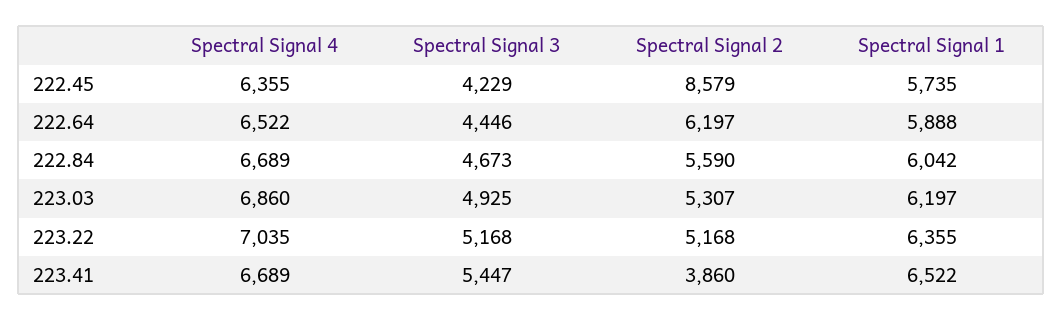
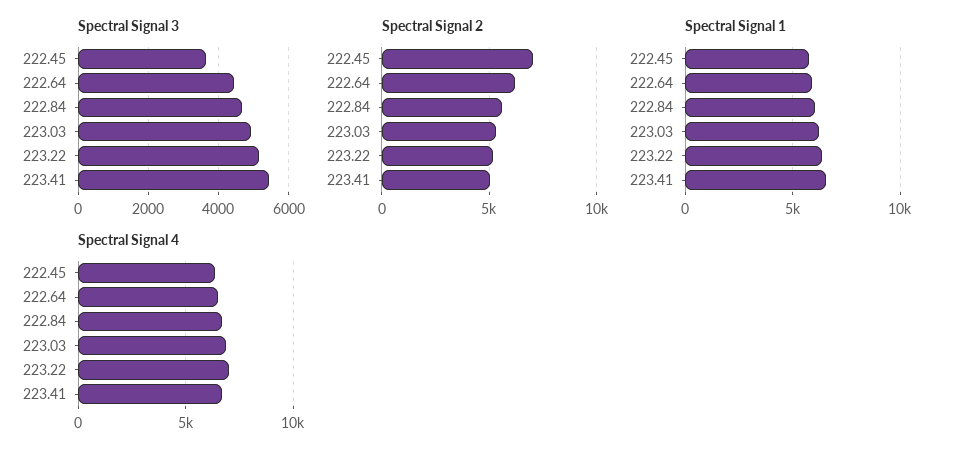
  {
    "Spectral Signal 4": {
      "222.45": 6355,
      "222.64": 6522,
      "222.84": 6689,
      "223.03": 6860,
      "223.22": 7035,
      "223.41": 6689
    },
    "Spectral Signal 3": {
-     "222.45": 4229,
+     "222.45": 3600,
      "222.64": 4446,
      "222.84": 4673,
      "223.03": 4925,
      "223.22": 5168,
      "223.41": 5447
    },
    "Spectral Signal 2": {
-     "222.45": 8579,
+     "222.45": 7000,
      "222.64": 6197,
      "222.84": 5590,
      "223.03": 5307,
      "223.22": 5168,
-     "223.41": 3860
+     "223.41": 5000
    },
    "Spectral Signal 1": {
      "222.45": 5735,
      "222.64": 5888,
      "222.84": 6042,
      "223.03": 6197,
      "223.22": 6355,
      "223.41": 6522
    }
  }

